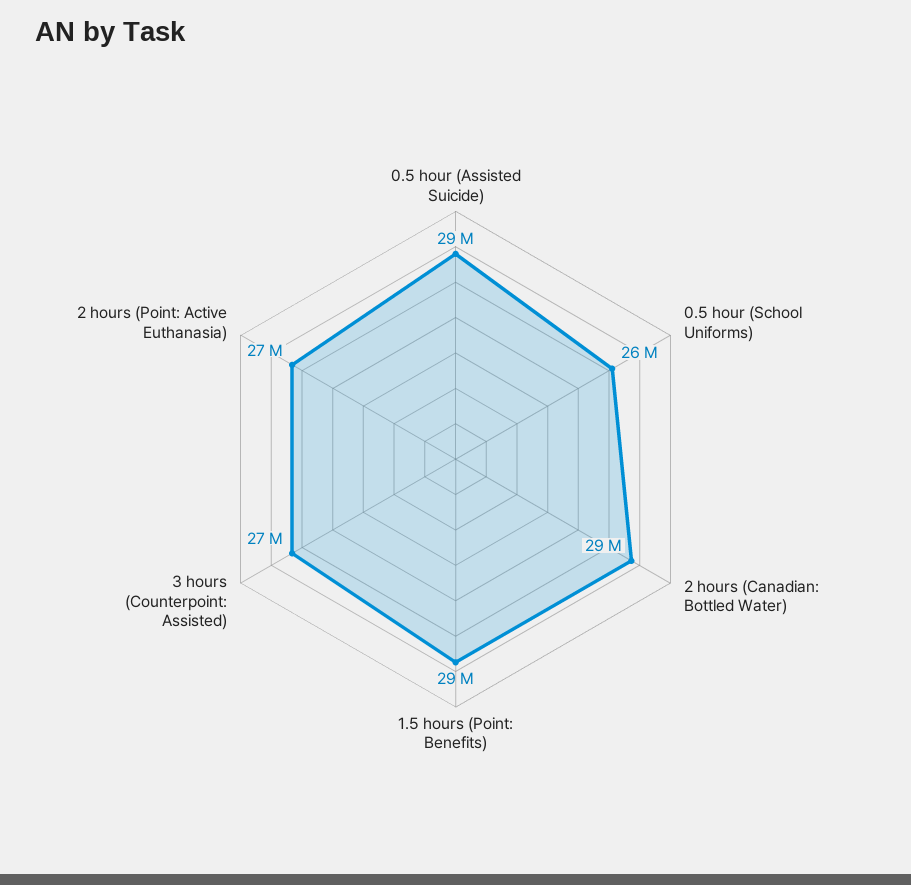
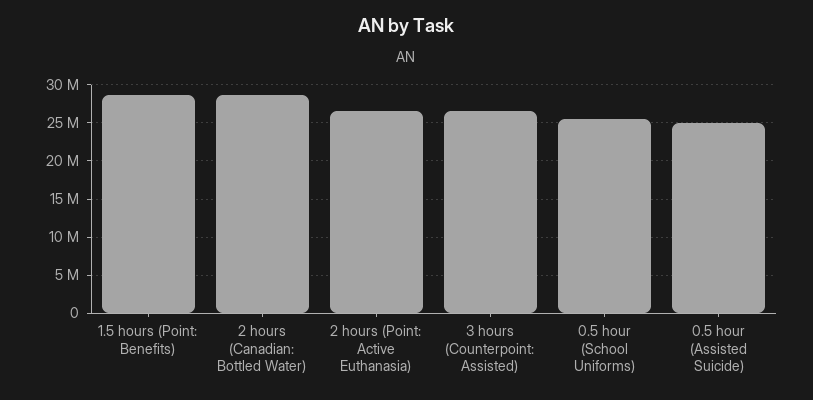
  {
-   "0.5 hour (Assisted Suicide)": 29000000,
+   "0.5 hour (Assisted Suicide)": 25000000,
    "0.5 hour (School Uniforms)": 26000000,
    "2 hours (Canadian: Bottled Water)": 29000000,
    "1.5 hours (Point: Benefits)": 29000000,
    "3 hours (Counterpoint: Assisted)": 27000000,
    "2 hours (Point: Active Euthanasia)": 27000000
  }

